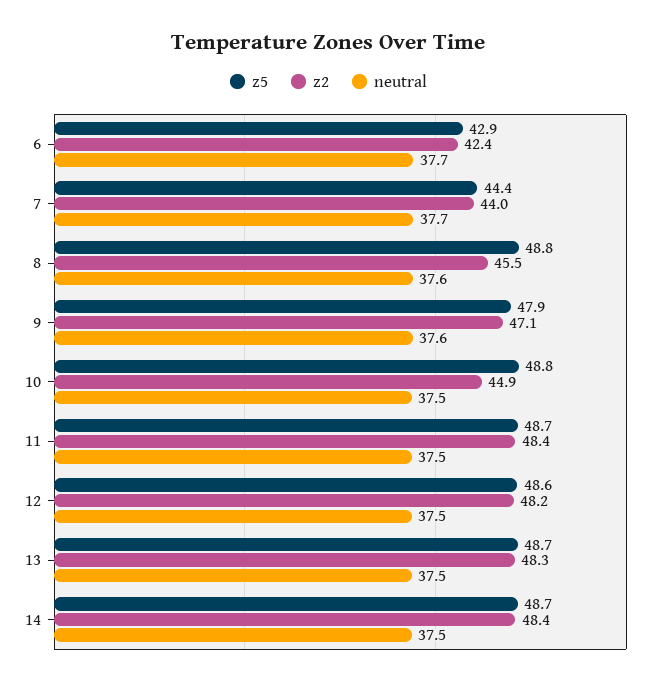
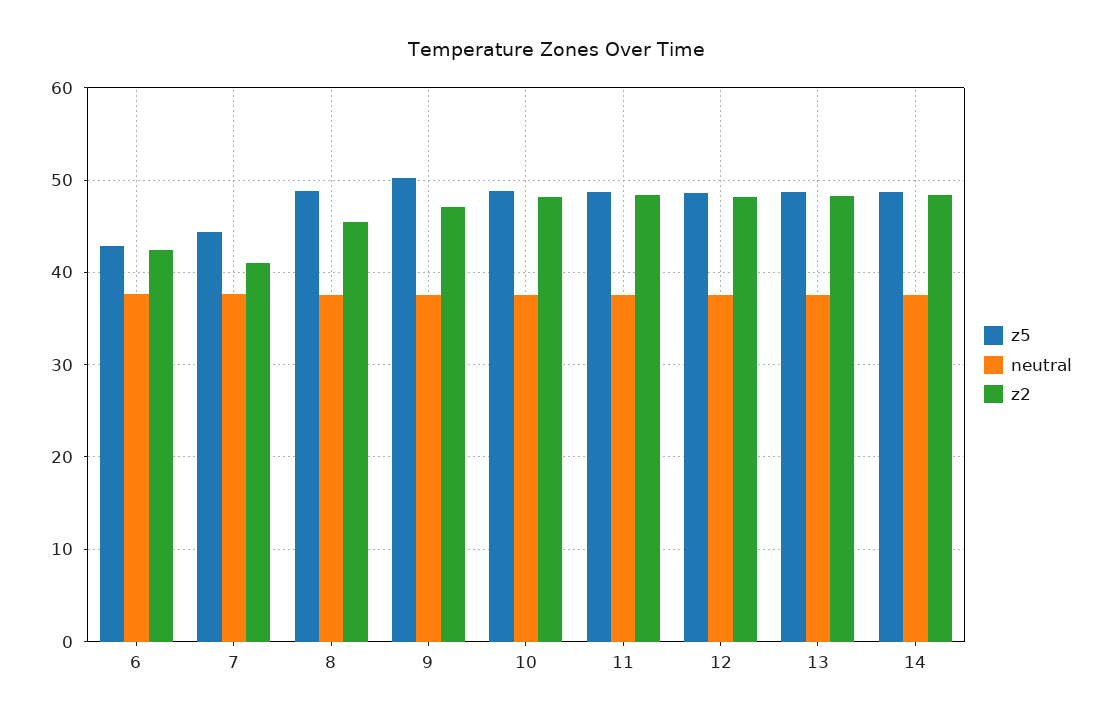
  {
    "z5": {
      "6": 42.9,
      "7": 44.4,
      "8": 48.8,
-     "9": 47.9,
+     "9": 50,
      "10": 48.8,
      "11": 48.7,
      "12": 48.6,
      "13": 48.7,
      "14": 48.7
    },
    "z2": {
      "6": 42.4,
-     "7": 44,
+     "7": 41,
      "8": 45.5,
      "9": 47.1,
-     "10": 44.9,
+     "10": 48,
      "11": 48.4,
      "12": 48.2,
      "13": 48.3,
      "14": 48.4
    },
    "neutral": {
      "6": 37.7,
      "7": 37.7,
      "8": 37.6,
      "9": 37.6,
      "10": 37.5,
      "11": 37.5,
      "12": 37.5,
      "13": 37.5,
      "14": 37.5
    }
  }

